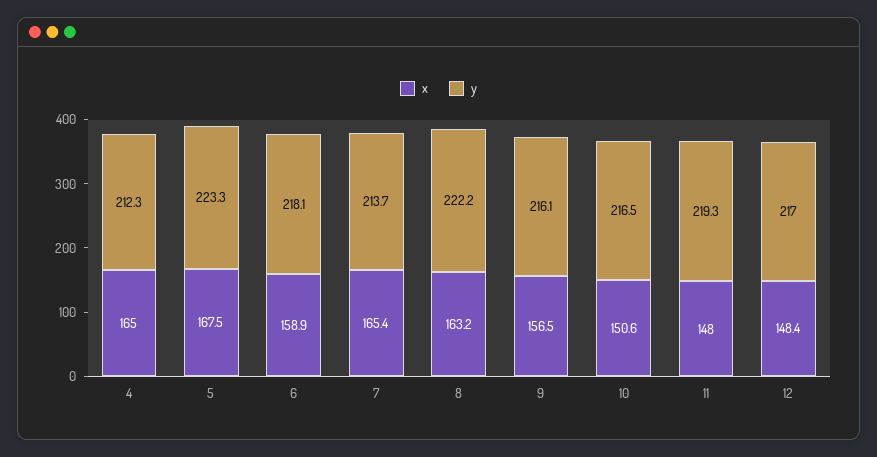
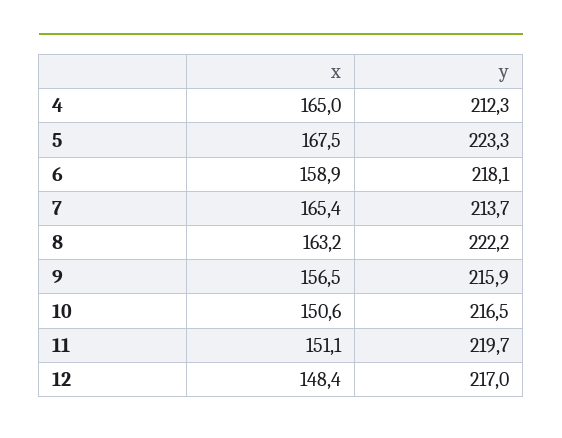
  {
    "x": {
      "4": 165,
      "5": 167.5,
      "6": 158.9,
      "7": 165.4,
      "8": 163.2,
      "9": 156.5,
      "10": 150.6,
-     "11": 148,
+     "11": 151.1,
      "12": 148.4
    },
    "y": {
      "4": 212.3,
      "5": 223.3,
      "6": 218.1,
      "7": 213.7,
      "8": 222.2,
-     "9": 216.1,
+     "9": 215.9,
      "10": 216.5,
-     "11": 219.3,
+     "11": 219.7,
      "12": 217
    }
  }

